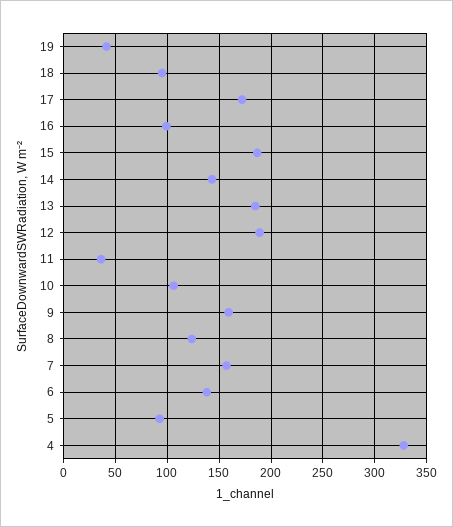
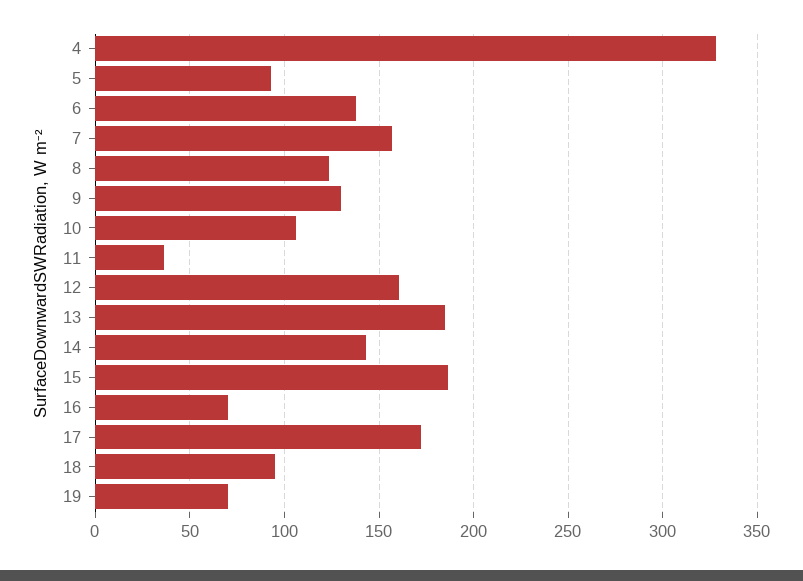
  {
-   "19": 40,
+   "19": 70,
    "18": 95,
    "17": 170,
-   "16": 100,
+   "16": 70,
    "15": 185,
    "14": 145,
    "13": 185,
-   "12": 190,
+   "12": 160,
    "11": 35,
    "10": 105,
-   "9": 160,
+   "9": 130,
    "8": 125,
    "7": 155,
    "6": 140,
    "5": 95,
    "4": 330
  }

